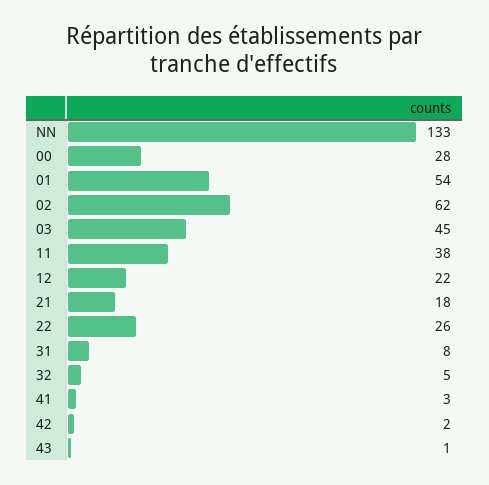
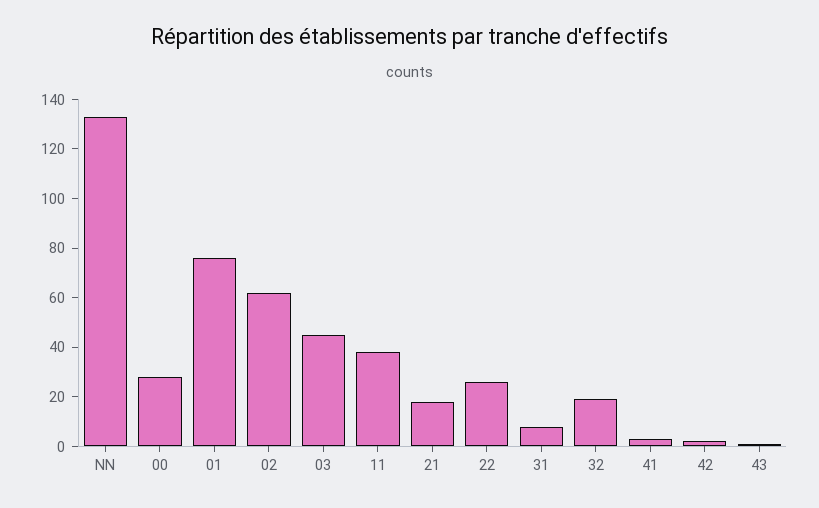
  {
    "NN": 133,
    "00": 28,
-   "01": 54,
+   "01": 75,
    "02": 62,
    "03": 45,
    "11": 38,
-   "12": 22,
    "21": 18,
    "22": 26,
    "31": 8,
-   "32": 5,
+   "32": 20,
    "41": 3,
    "42": 2,
    "43": 1
  }

